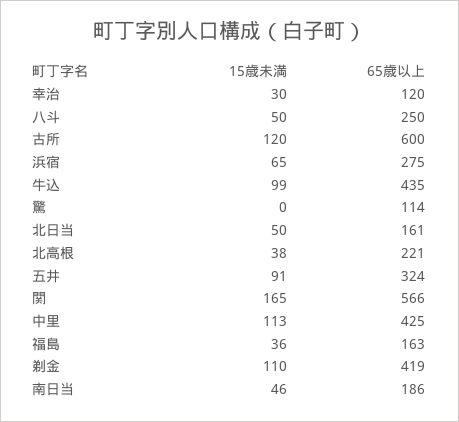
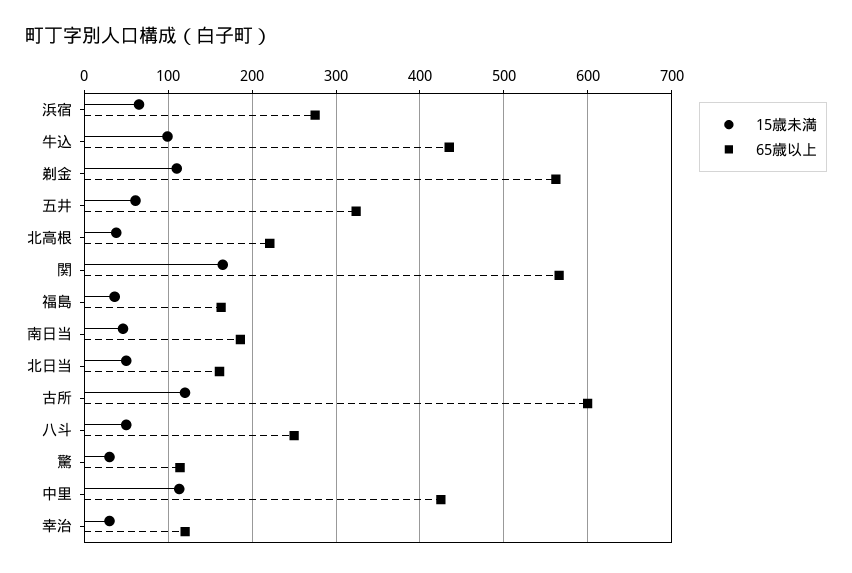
  {
    "15歳未満": {
      "幸治": 30,
      "八斗": 50,
      "古所": 120,
      "浜宿": 65,
      "牛込": 99,
-     "驚": 0,
+     "驚": 30,
      "北日当": 50,
      "北高根": 38,
-     "五井": 91,
+     "五井": 60,
      "関": 165,
      "中里": 113,
      "福島": 36,
      "剃金": 110,
      "南日当": 46
    },
    "65歳以上": {
      "幸治": 120,
      "八斗": 250,
      "古所": 600,
      "浜宿": 275,
      "牛込": 435,
      "驚": 114,
      "北日当": 161,
      "北高根": 221,
      "五井": 324,
      "関": 566,
      "中里": 425,
      "福島": 163,
-     "剃金": 419,
+     "剃金": 560,
      "南日当": 186
    }
  }

